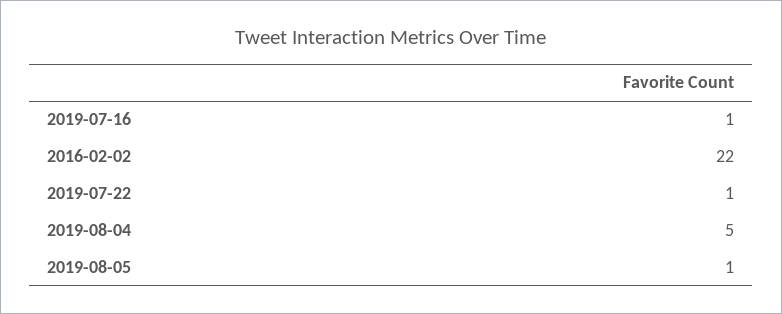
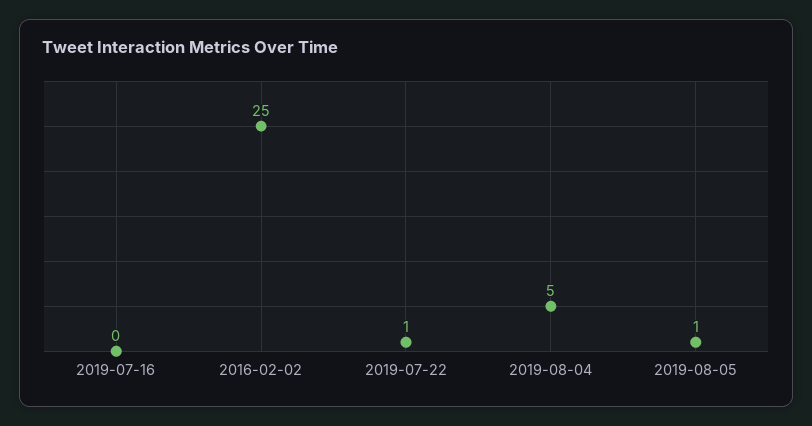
  {
-   "2019-07-16": 1,
+   "2019-07-16": 0,
-   "2016-02-02": 22,
+   "2016-02-02": 25,
    "2019-07-22": 1,
    "2019-08-04": 5,
    "2019-08-05": 1
  }

